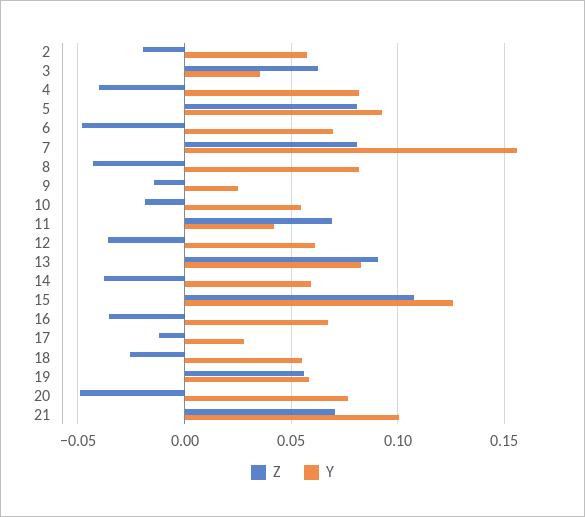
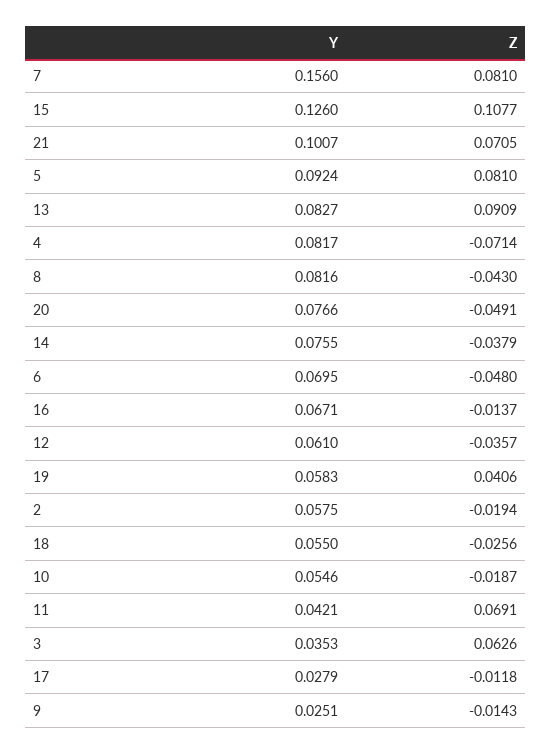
  {
    "Z": {
      "2": -0.0194,
      "3": 0.0626,
-     "4": -0.04,
+     "4": -0.0714,
      "5": 0.081,
      "6": -0.048,
      "7": 0.081,
      "8": -0.043,
      "9": -0.0143,
      "10": -0.0187,
      "11": 0.0691,
      "12": -0.0357,
      "13": 0.0909,
      "14": -0.0379,
      "15": 0.1077,
-     "16": -0.035,
+     "16": -0.0137,
      "17": -0.0118,
      "18": -0.0256,
-     "19": 0.055,
+     "19": 0.0406,
      "20": -0.0491,
      "21": 0.0705
    },
    "Y": {
      "2": 0.0575,
      "3": 0.0353,
      "4": 0.0817,
      "5": 0.0924,
      "6": 0.0695,
      "7": 0.156,
      "8": 0.0816,
      "9": 0.0251,
      "10": 0.0546,
      "11": 0.0421,
      "12": 0.061,
      "13": 0.0827,
-     "14": 0.06,
+     "14": 0.0755,
      "15": 0.126,
      "16": 0.0671,
      "17": 0.0279,
      "18": 0.055,
      "19": 0.0583,
      "20": 0.0766,
      "21": 0.1007
    }
  }

